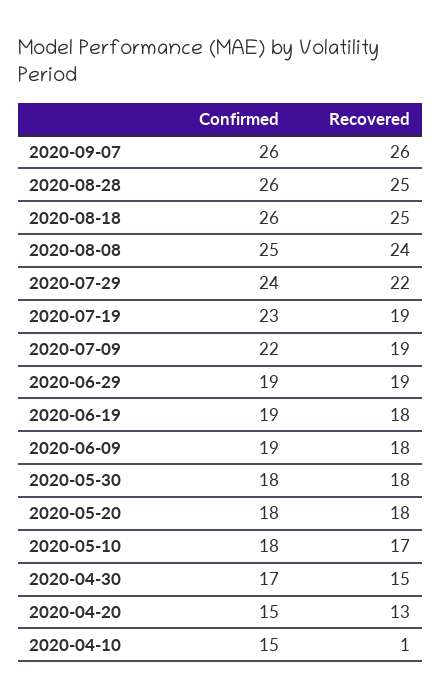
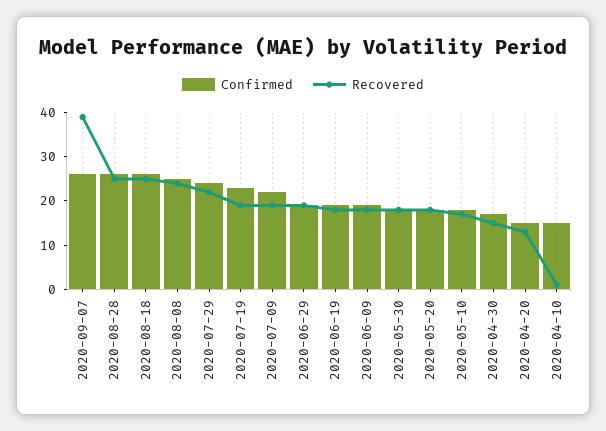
  {
    "Confirmed": {
      "2020-09-07": 26,
      "2020-08-28": 26,
      "2020-08-18": 26,
      "2020-08-08": 25,
      "2020-07-29": 24,
      "2020-07-19": 23,
      "2020-07-09": 22,
      "2020-06-29": 19,
      "2020-06-19": 19,
      "2020-06-09": 19,
      "2020-05-30": 18,
      "2020-05-20": 18,
      "2020-05-10": 18,
      "2020-04-30": 17,
      "2020-04-20": 15,
      "2020-04-10": 15
    },
    "Recovered": {
-     "2020-09-07": 26,
+     "2020-09-07": 40,
      "2020-08-28": 25,
      "2020-08-18": 25,
      "2020-08-08": 24,
      "2020-07-29": 22,
      "2020-07-19": 19,
      "2020-07-09": 19,
      "2020-06-29": 19,
      "2020-06-19": 18,
      "2020-06-09": 18,
      "2020-05-30": 18,
      "2020-05-20": 18,
      "2020-05-10": 17,
      "2020-04-30": 15,
      "2020-04-20": 13,
      "2020-04-10": 1
    }
  }

